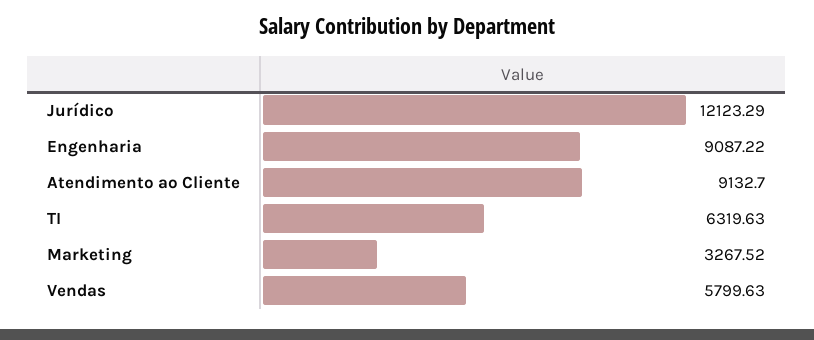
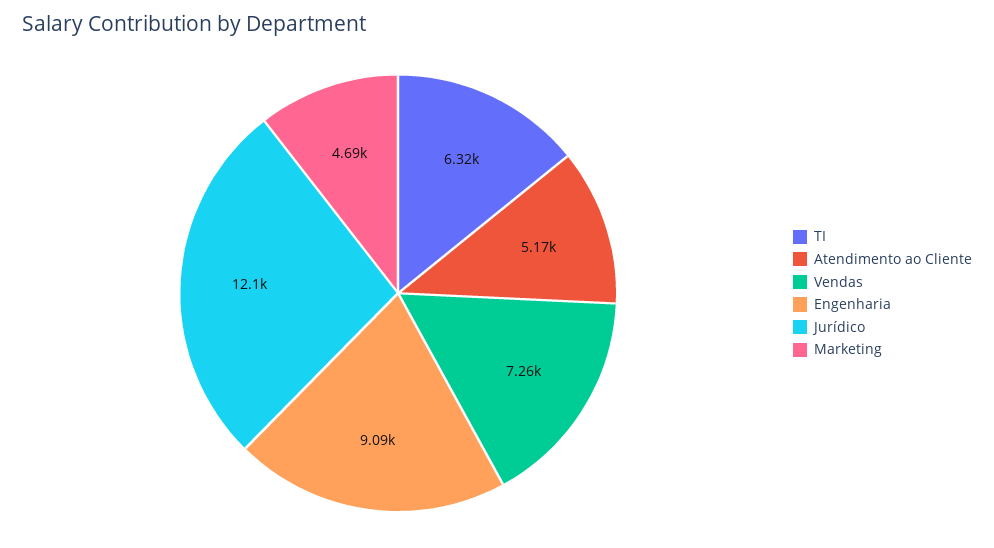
  {
    "Jurídico": 12123.29,
    "Engenharia": 9087.22,
-   "Atendimento ao Cliente": 9132.7,
+   "Atendimento ao Cliente": 5170,
    "TI": 6319.63,
-   "Marketing": 3267.52,
+   "Marketing": 4690,
-   "Vendas": 5799.63
+   "Vendas": 7260
  }

